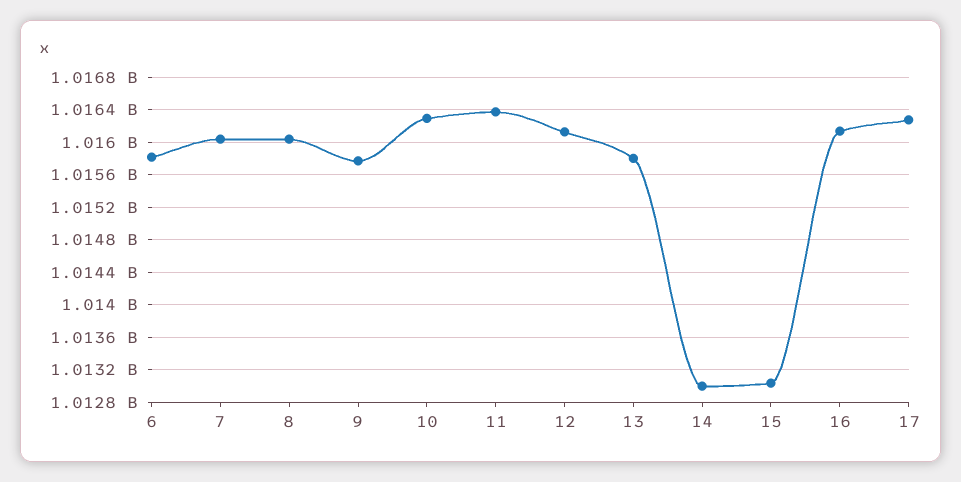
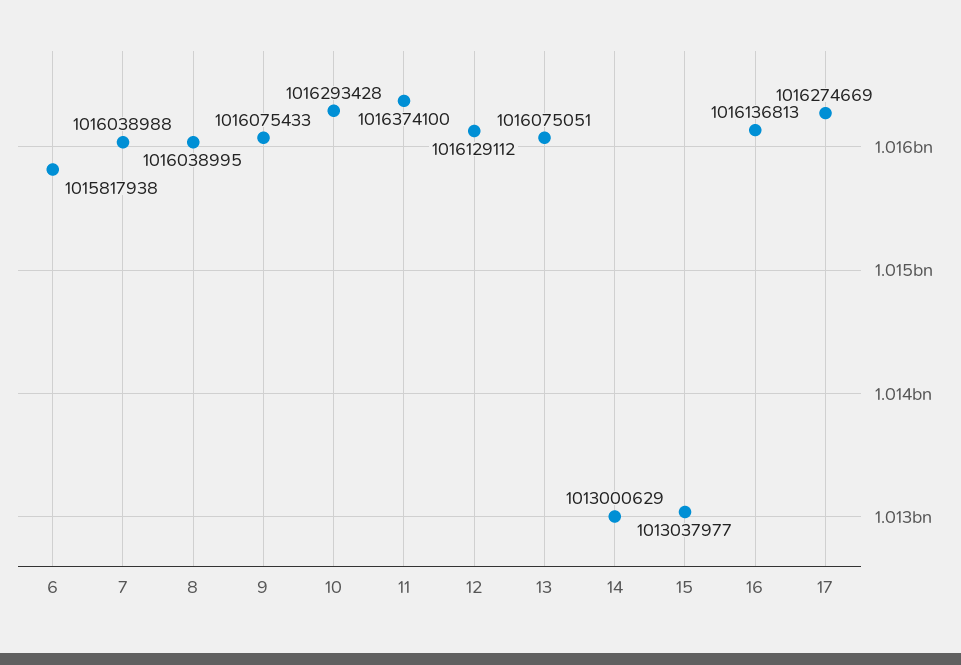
  {
    "6": 1015817938,
    "7": 1016038988,
    "8": 1016038995,
-   "9": 1015800000,
+   "9": 1016075433,
    "10": 1016293428,
    "11": 1016374100,
    "12": 1016129112,
-   "13": 1015800000,
+   "13": 1016075051,
    "14": 1013000629,
    "15": 1013037977,
    "16": 1016136813,
    "17": 1016274669
  }

